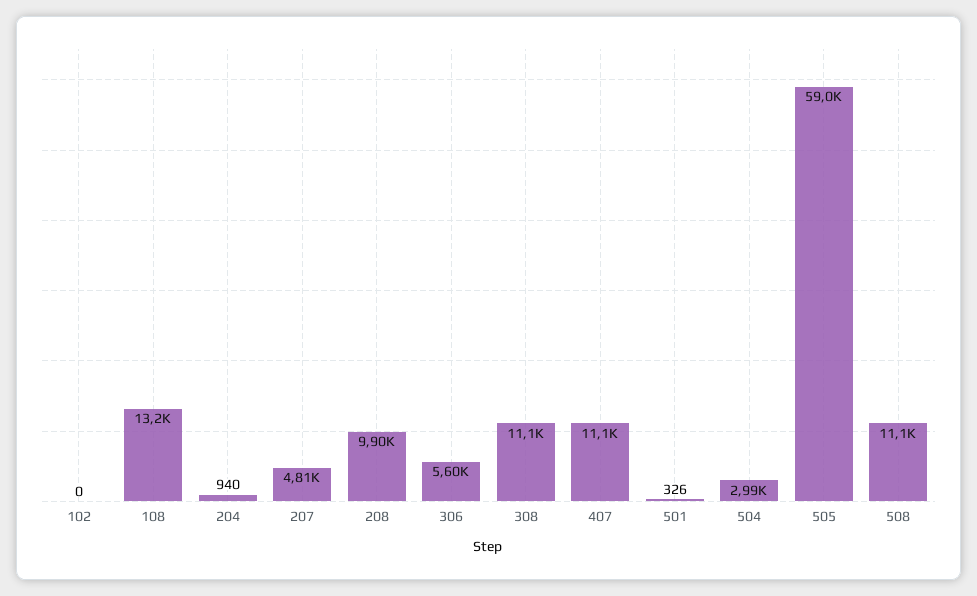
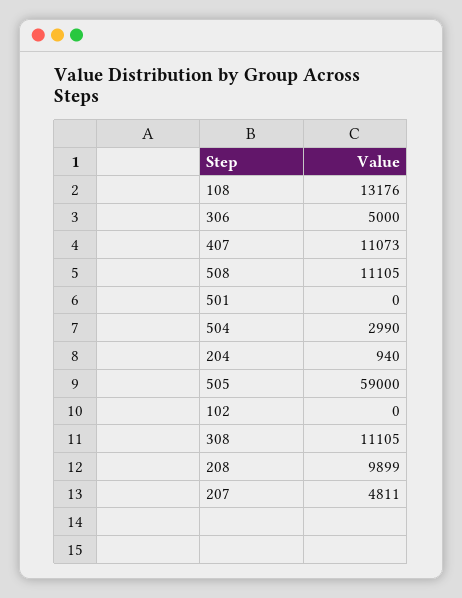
  {
    "102": 0,
    "108": 13176,
    "204": 940,
    "207": 4811,
    "208": 9899,
-   "306": 5600,
+   "306": 5000,
    "308": 11105,
    "407": 11073,
-   "501": 326,
+   "501": 0,
    "504": 2990,
    "505": 59000,
    "508": 11105
  }

